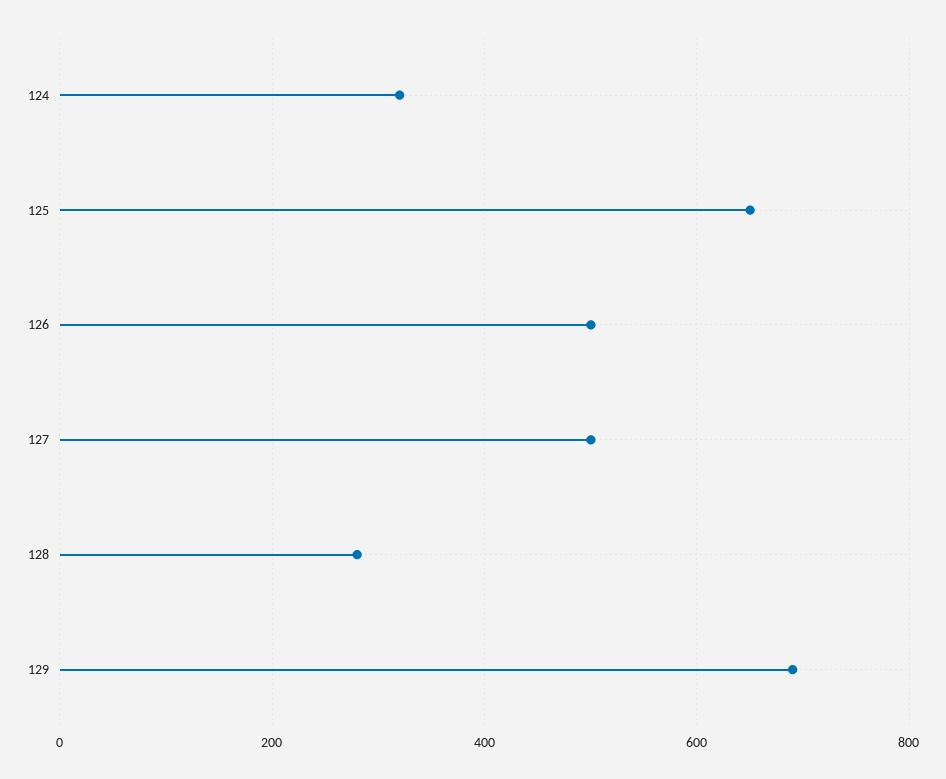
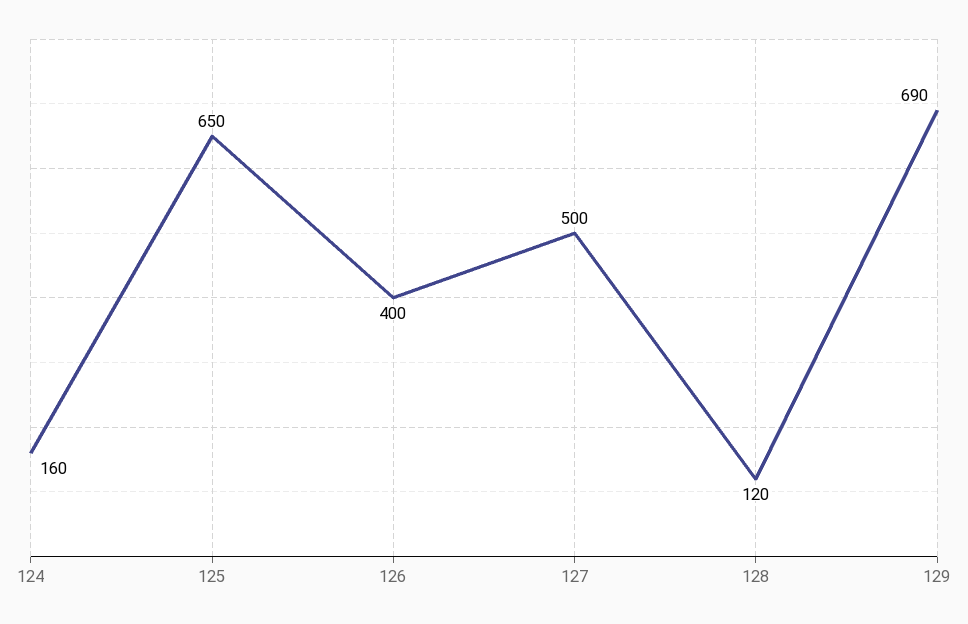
  {
-   "124": 320,
+   "124": 160,
    "125": 650,
-   "126": 500,
+   "126": 400,
    "127": 500,
-   "128": 280,
+   "128": 120,
    "129": 690
  }

